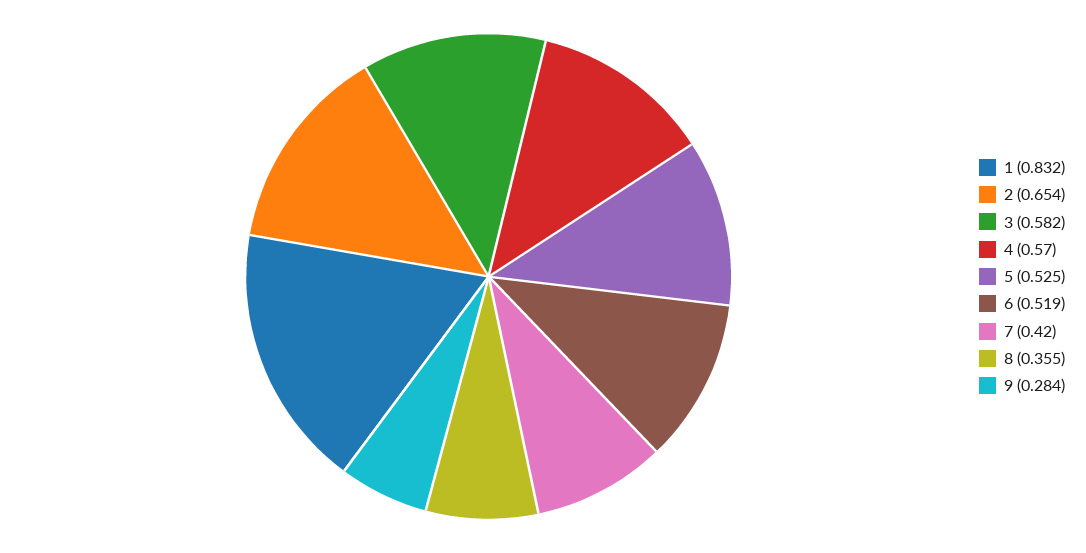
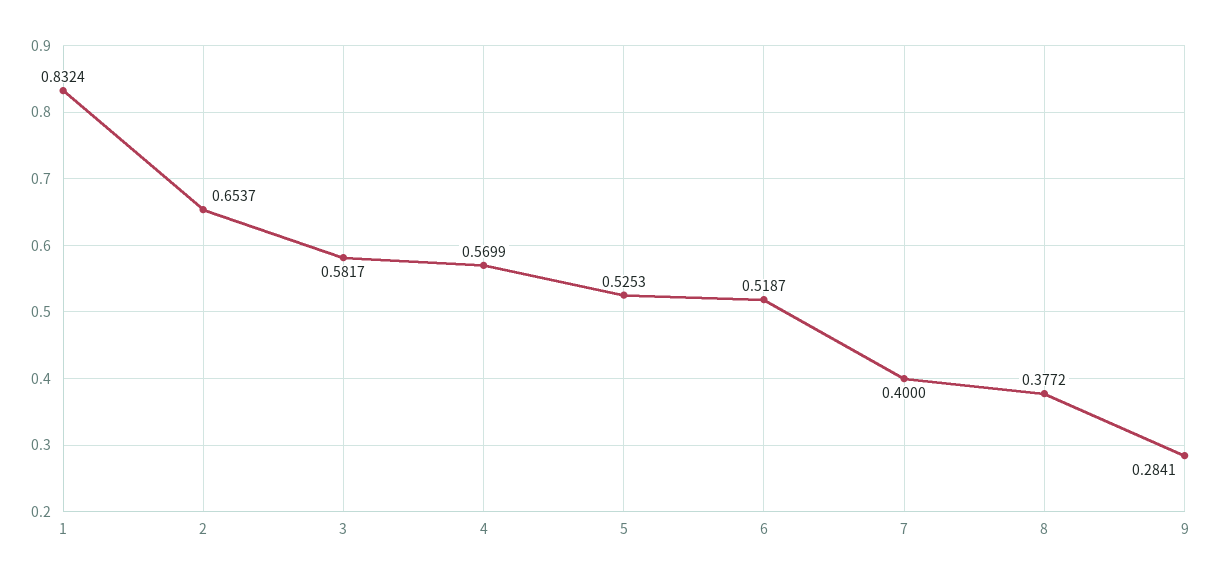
  {
    "1": 0.8324,
    "2": 0.6537,
    "3": 0.5817,
    "4": 0.5699,
    "5": 0.5253,
    "6": 0.5187,
-   "7": 0.42,
+   "7": 0.4,
-   "8": 0.355,
+   "8": 0.3772,
    "9": 0.2841
  }

